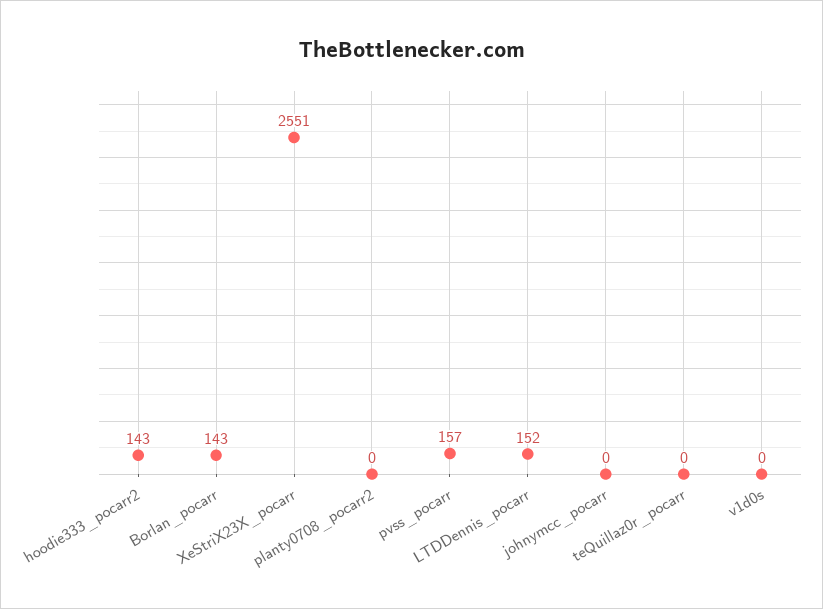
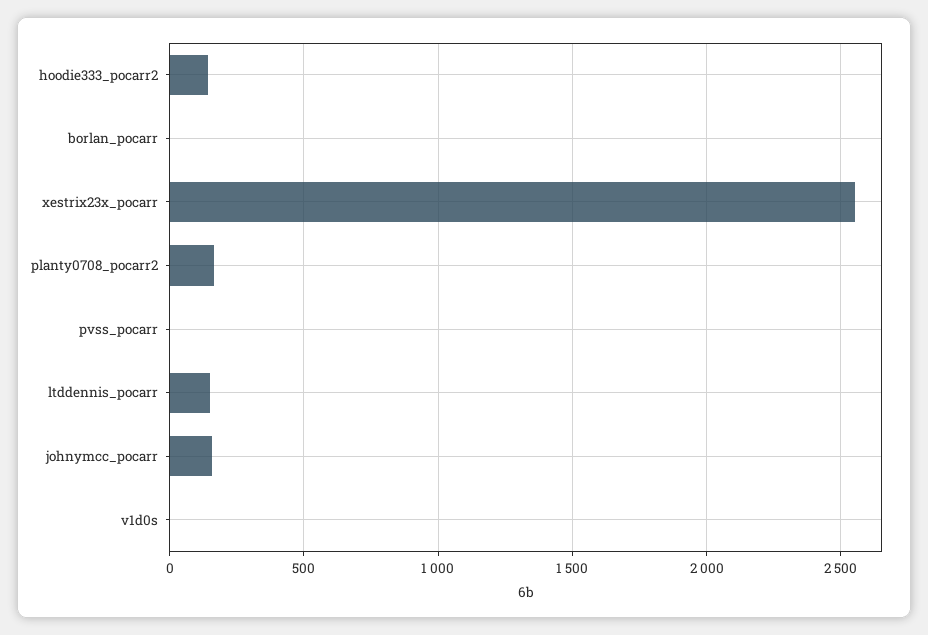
  {
    "hoodie333_pocarr2": 143,
-   "Borlan_pocarr": 143,
+   "Borlan_pocarr": 0,
    "XeStriX23X_pocarr": 2551,
-   "planty0708_pocarr2": 0,
+   "planty0708_pocarr2": 150,
-   "pvss_pocarr": 157,
+   "pvss_pocarr": 0,
    "LTDDennis_pocarr": 152,
-   "johnymcc_pocarr": 0,
+   "johnymcc_pocarr": 150,
-   "teQuillaz0r_pocarr": 0,
    "v1d0s": 0
  }

